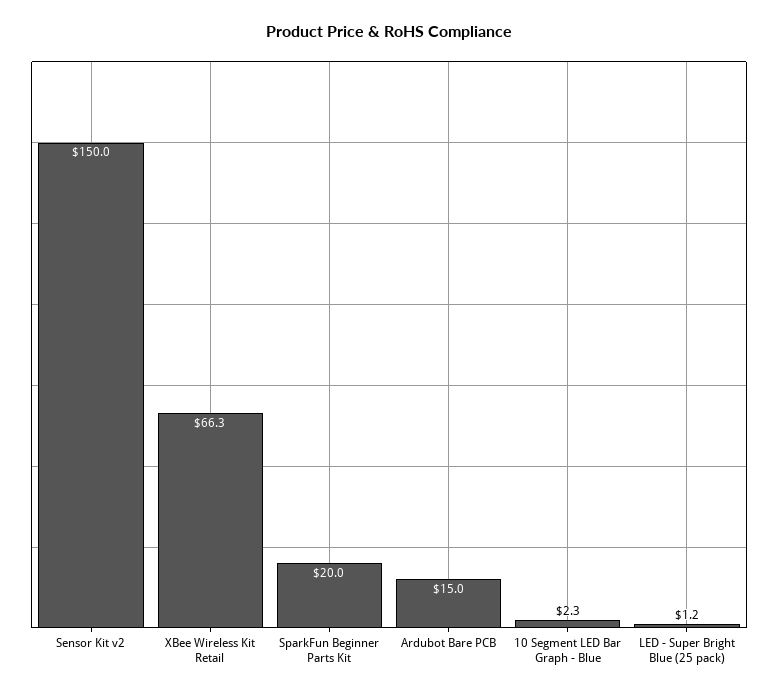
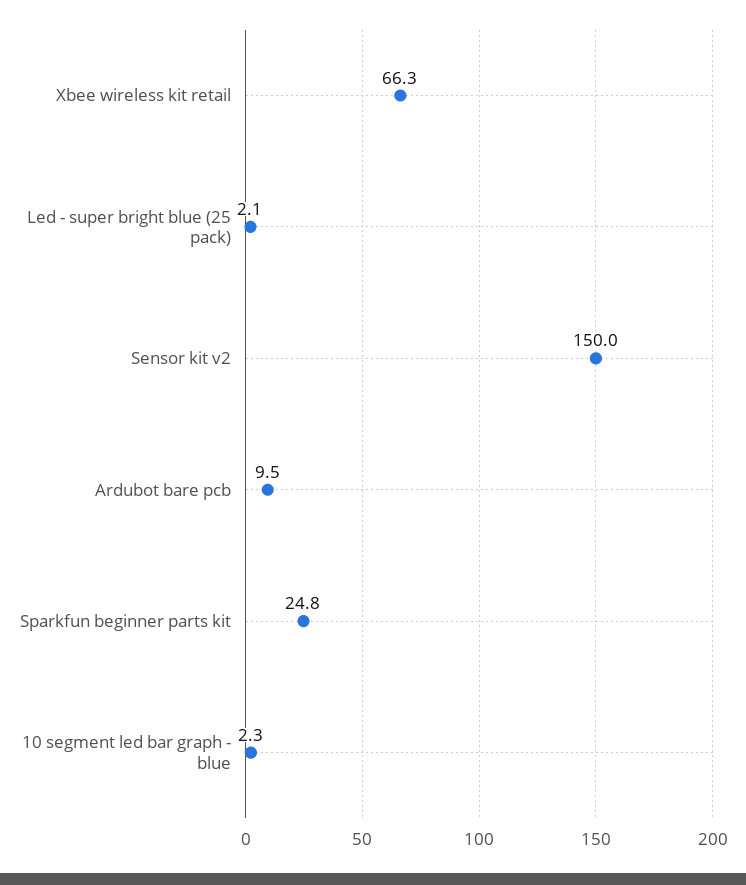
  {
    "Sensor Kit v2": 150,
    "XBee Wireless Kit Retail": 66.3,
-   "SparkFun Beginner Parts Kit": 20,
+   "SparkFun Beginner Parts Kit": 24.8,
-   "Ardubot Bare PCB": 15,
+   "Ardubot Bare PCB": 9.5,
    "10 Segment LED Bar Graph - Blue": 2.3,
-   "LED - Super Bright Blue (25 pack)": 1.2
+   "LED - Super Bright Blue (25 pack)": 2.1
  }

